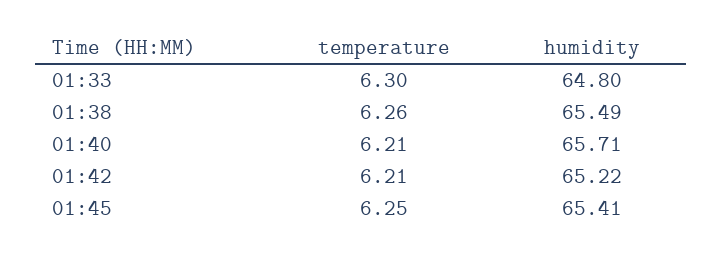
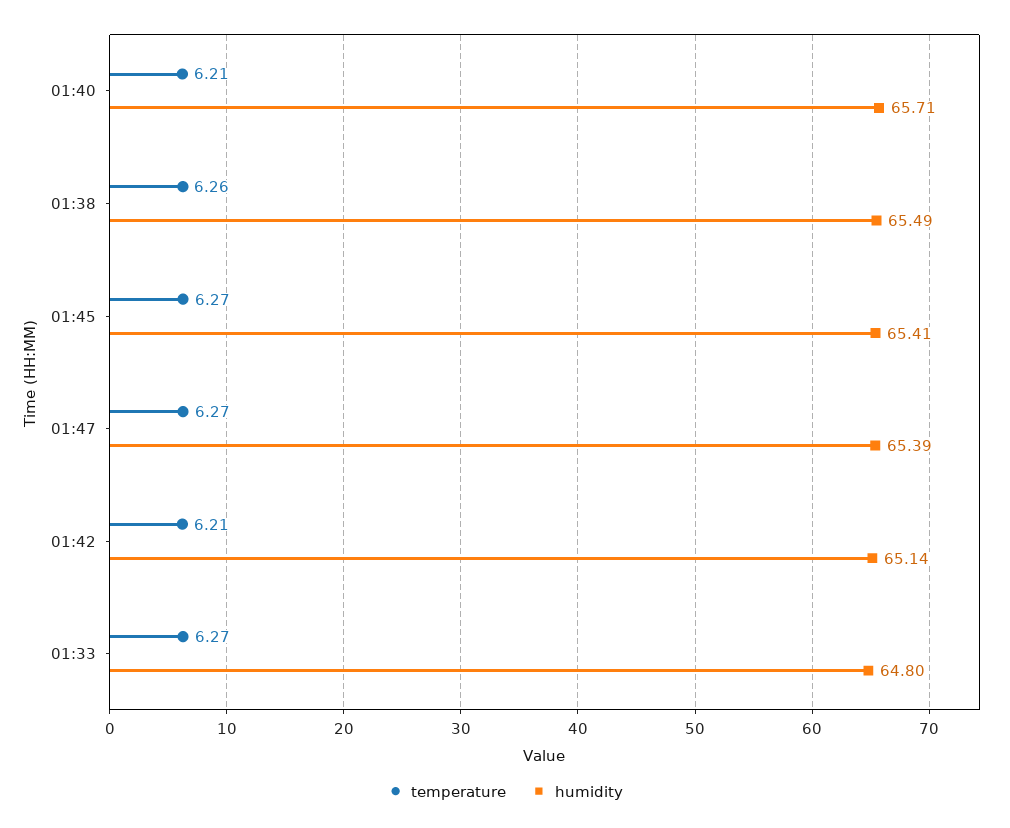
  {
    "temperature": {
-     "01:33": 6.3,
+     "01:33": 6.27,
      "01:38": 6.26,
      "01:40": 6.21,
      "01:42": 6.21,
-     "01:45": 6.25
+     "01:45": 6.27,
+     "01:47": 6.27
    },
    "humidity": {
      "01:33": 64.8,
      "01:38": 65.49,
      "01:40": 65.71,
-     "01:42": 65.22,
+     "01:42": 65.14,
-     "01:45": 65.41
+     "01:45": 65.41,
+     "01:47": 65.39
    }
  }

